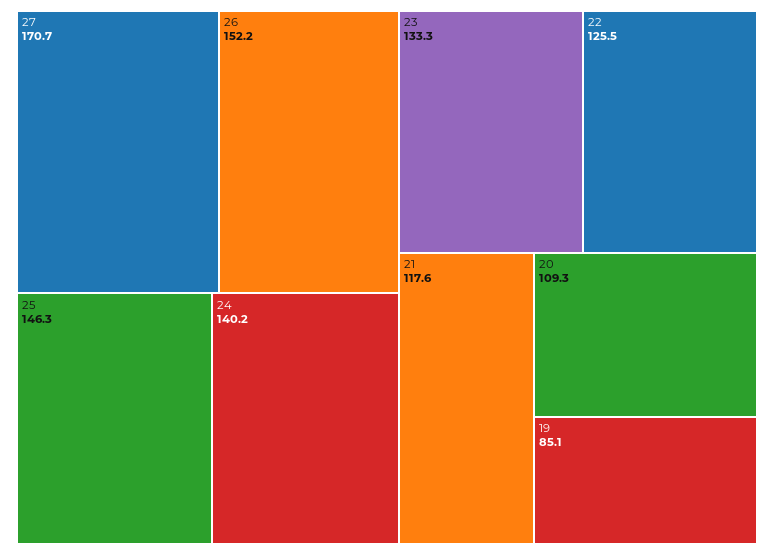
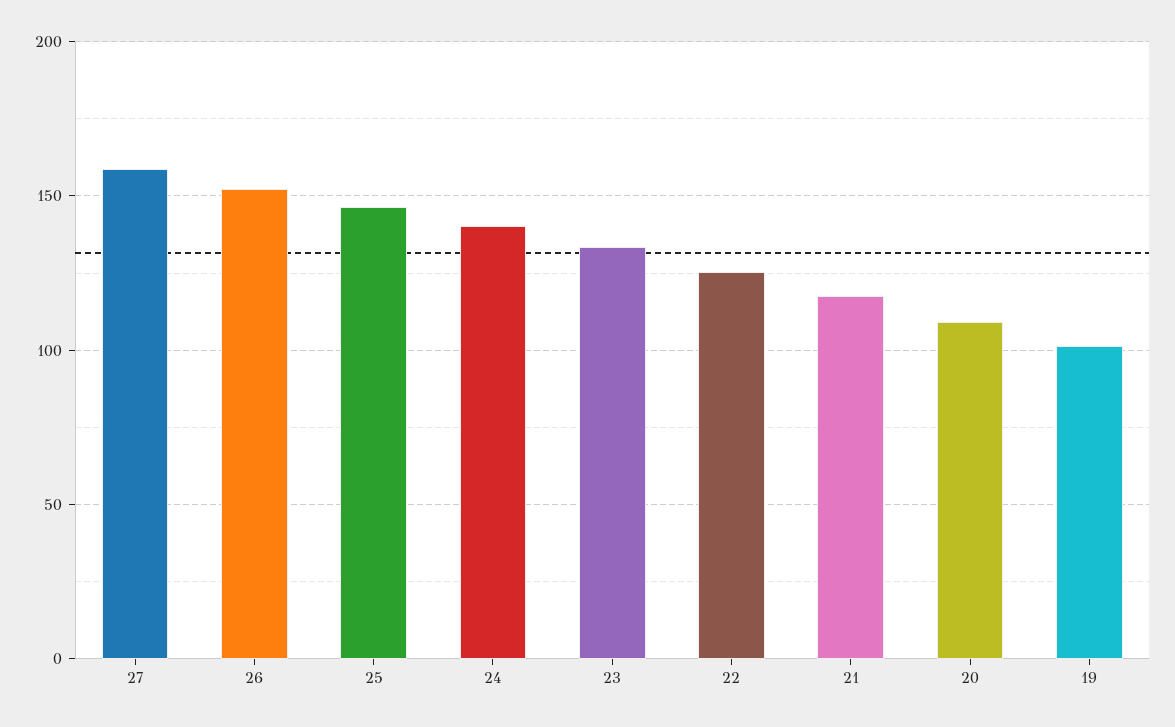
  {
-   "27": 170.7,
+   "27": 160,
    "26": 152.2,
    "25": 146.3,
    "24": 140.2,
    "23": 133.3,
    "22": 125.5,
    "21": 117.6,
    "20": 109.3,
-   "19": 85.1
+   "19": 100
  }

